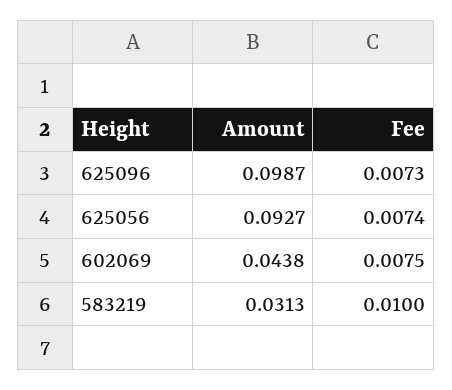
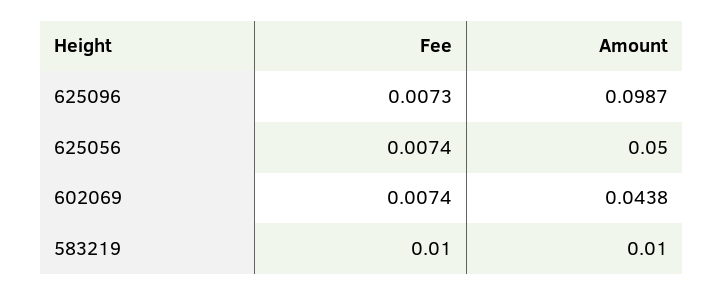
  {
    "Amount": {
      "625096": 0.0987,
-     "625056": 0.0927,
+     "625056": 0.05,
      "602069": 0.0438,
-     "583219": 0.0313
+     "583219": 0.01
    },
    "Fee": {
      "625096": 0.0073,
      "625056": 0.0074,
-     "602069": 0.0075,
+     "602069": 0.0074,
      "583219": 0.01
    }
  }

